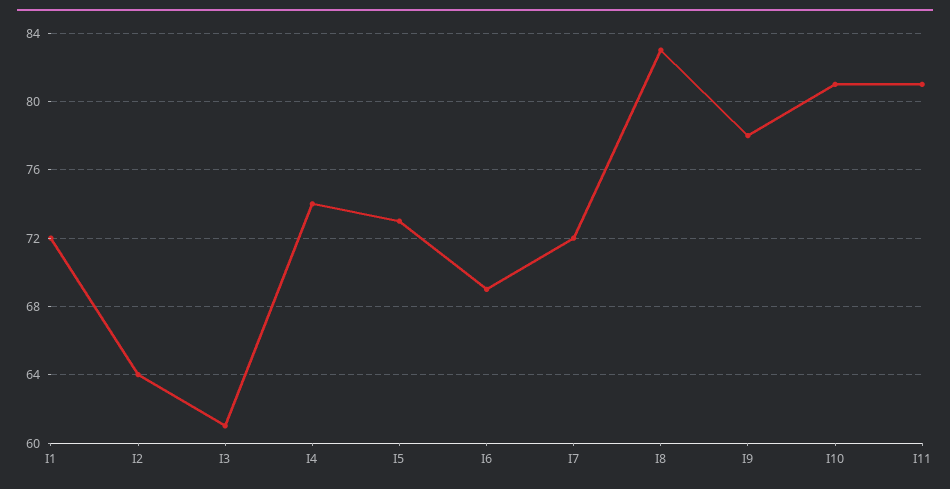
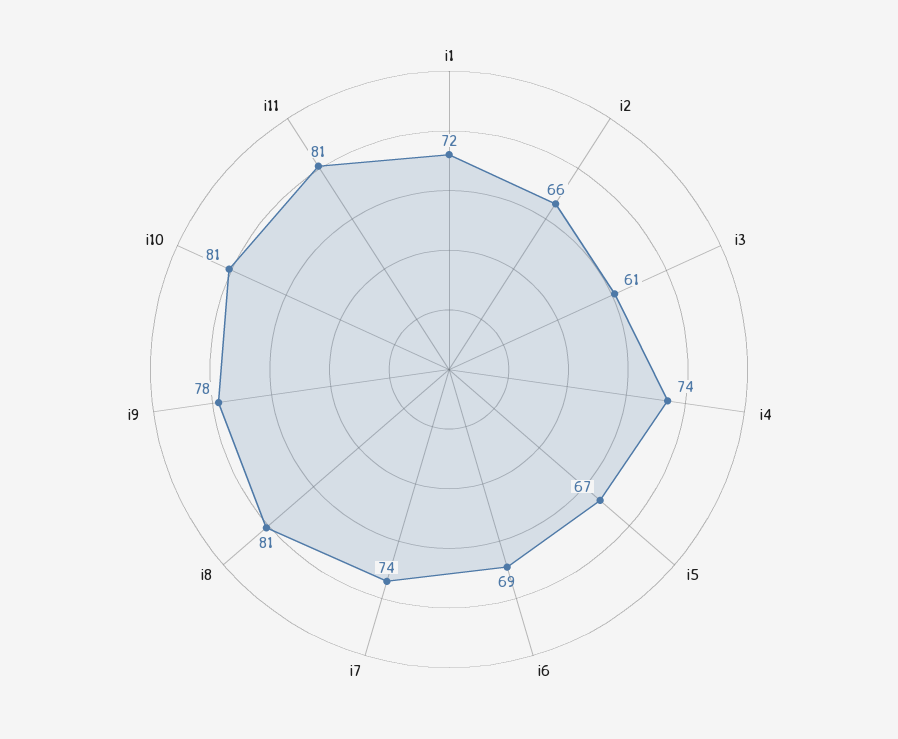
  {
    "I1": 72,
-   "I2": 64,
+   "I2": 66,
    "I3": 61,
    "I4": 74,
-   "I5": 73,
+   "I5": 67,
    "I6": 69,
-   "I7": 72,
+   "I7": 74,
-   "I8": 83,
+   "I8": 81,
    "I9": 78,
    "I10": 81,
    "I11": 81
  }

